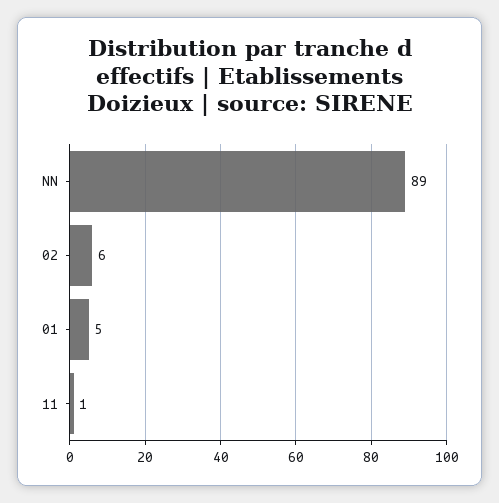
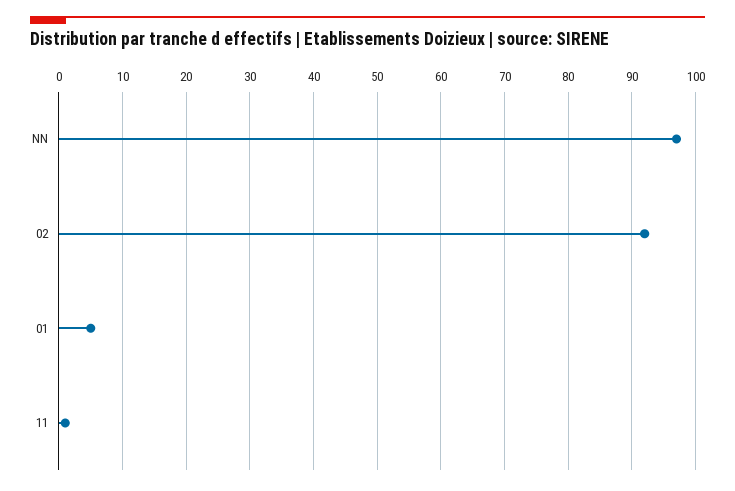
  {
-   "NN": 89,
+   "NN": 97,
-   "02": 6,
+   "02": 92,
    "01": 5,
    "11": 1
  }

